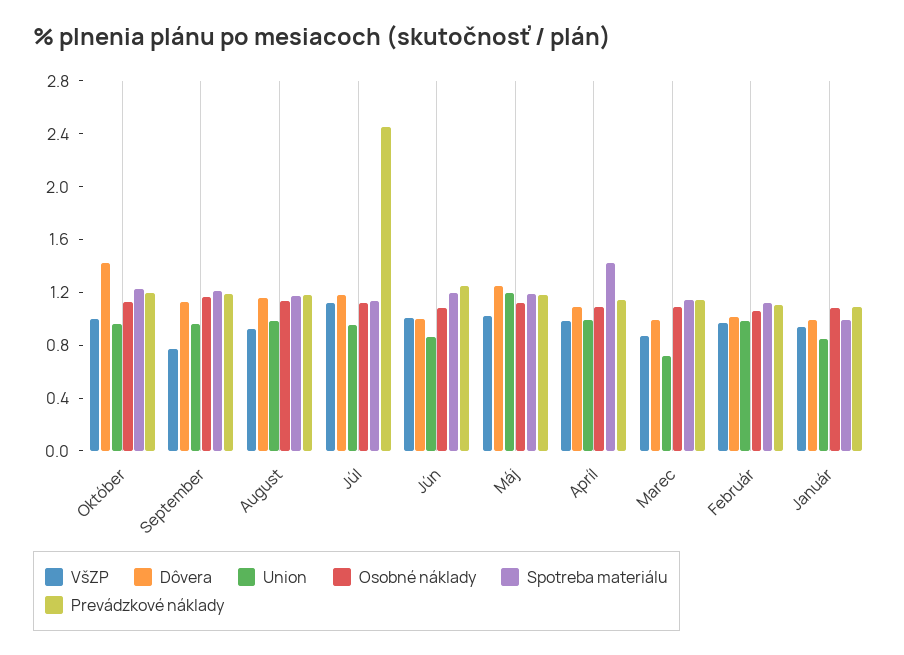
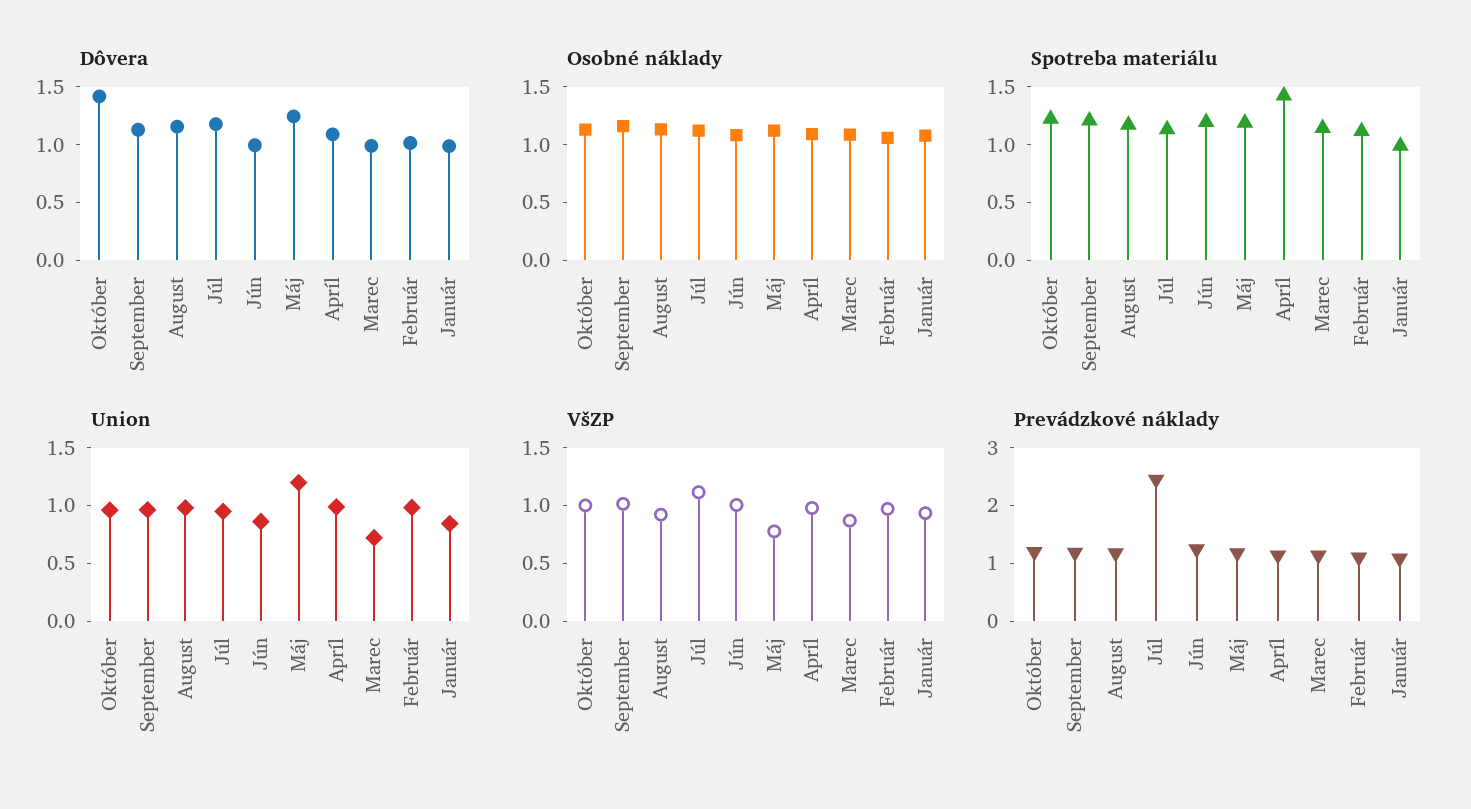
  {
    "VšZP": {
      "Október": 1,
-     "September": 0.8,
+     "September": 1,
      "August": 0.9,
      "Júl": 1.1,
      "Jún": 1,
-     "Máj": 1,
+     "Máj": 0.8,
      "Apríl": 1,
      "Marec": 0.9,
      "Február": 1,
      "Január": 0.9
    },
    "Dôvera": {
      "Október": 1.4,
      "September": 1.1,
      "August": 1.2,
      "Júl": 1.2,
      "Jún": 1,
      "Máj": 1.2,
      "Apríl": 1.1,
      "Marec": 1,
      "Február": 1,
      "Január": 1
    },
    "Union": {
      "Október": 1,
      "September": 1,
      "August": 1,
      "Júl": 1,
      "Jún": 0.9,
      "Máj": 1.2,
      "Apríl": 1,
      "Marec": 0.7,
      "Február": 1,
      "Január": 0.8
    },
    "Osobné náklady": {
      "Október": 1.1,
      "September": 1.2,
      "August": 1.1,
      "Júl": 1.1,
      "Jún": 1.1,
      "Máj": 1.1,
      "Apríl": 1.1,
      "Marec": 1.1,
      "Február": 1.1,
      "Január": 1.1
    },
    "Spotreba materiálu": {
      "Október": 1.2,
      "September": 1.2,
      "August": 1.2,
      "Júl": 1.1,
      "Jún": 1.2,
      "Máj": 1.2,
      "Apríl": 1.4,
      "Marec": 1.1,
      "Február": 1.1,
      "Január": 1
    },
    "Prevádzkové náklady": {
      "Október": 1.2,
      "September": 1.2,
      "August": 1.2,
      "Júl": 2.5,
      "Jún": 1.2,
      "Máj": 1.2,
      "Apríl": 1.1,
      "Marec": 1.1,
      "Február": 1.1,
      "Január": 1.1
    }
  }

